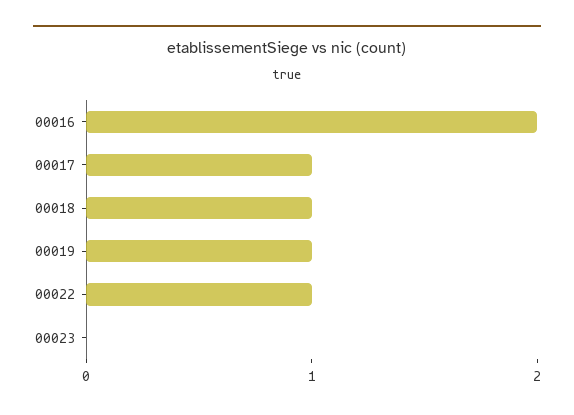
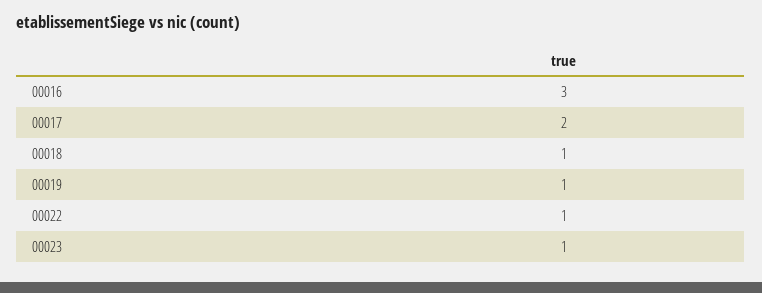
  {
-   "00016": 2,
+   "00016": 3,
-   "00017": 1,
+   "00017": 2,
    "00018": 1,
    "00019": 1,
    "00022": 1,
-   "00023": 0
+   "00023": 1
  }

